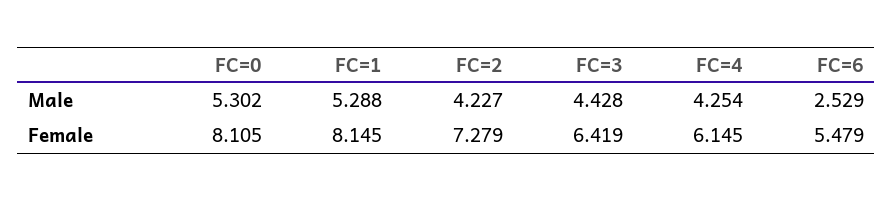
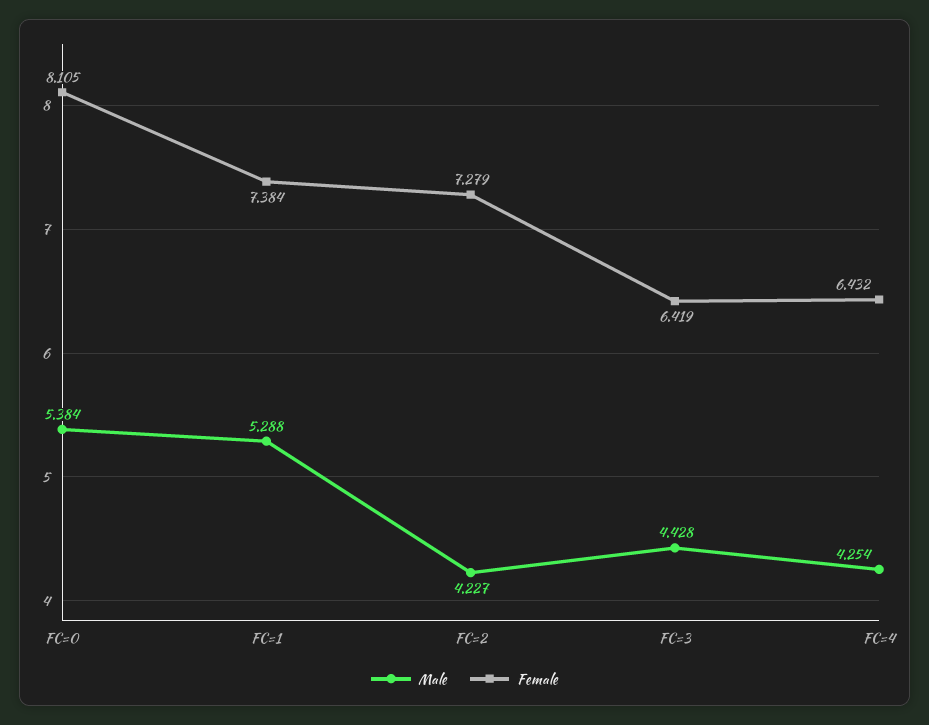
  {
    "Male": {
-     "FC=0": 5.302,
+     "FC=0": 5.384,
      "FC=1": 5.288,
      "FC=2": 4.227,
      "FC=3": 4.428,
-     "FC=4": 4.254,
+     "FC=4": 4.254
-     "FC=6": 2.529
    },
    "Female": {
      "FC=0": 8.105,
-     "FC=1": 8.145,
+     "FC=1": 7.384,
      "FC=2": 7.279,
      "FC=3": 6.419,
-     "FC=4": 6.145,
+     "FC=4": 6.432
-     "FC=6": 5.479
    }
  }

